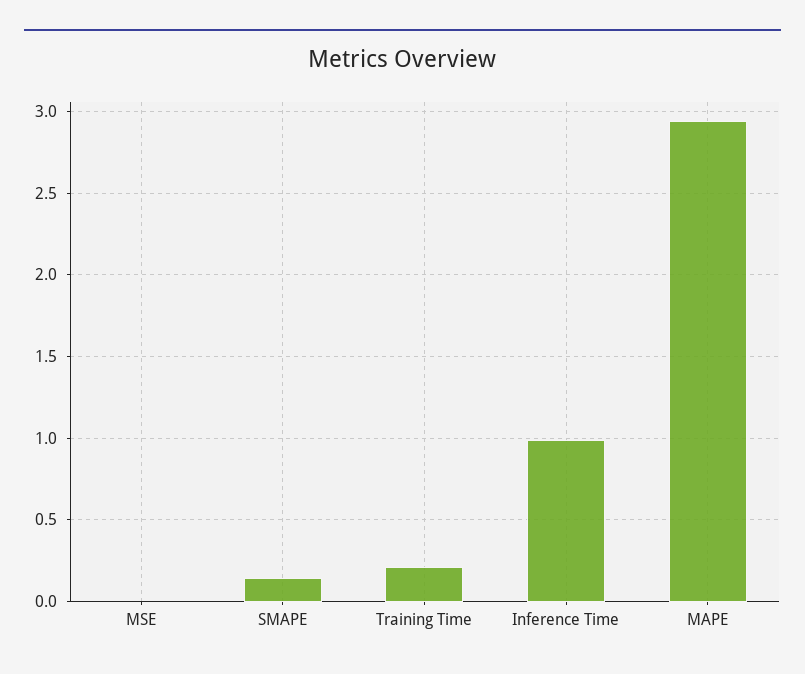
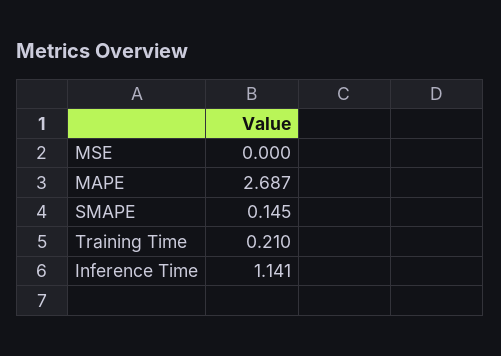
  {
    "MSE": 0,
    "SMAPE": 0.145,
    "Training Time": 0.21,
-   "Inference Time": 1,
+   "Inference Time": 1.141,
-   "MAPE": 2.95
+   "MAPE": 2.687
  }

